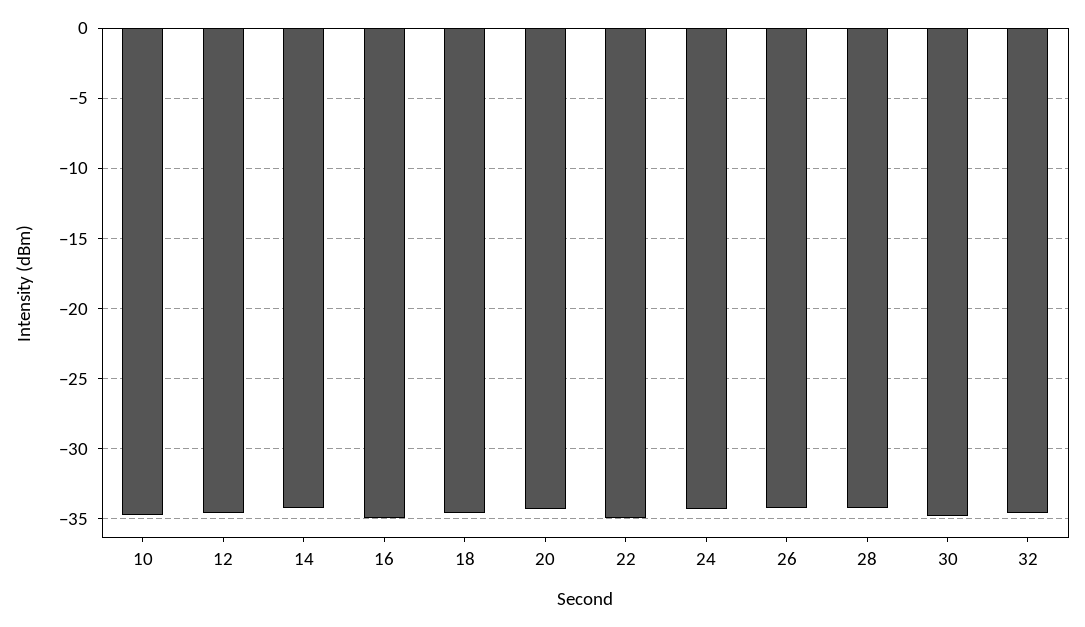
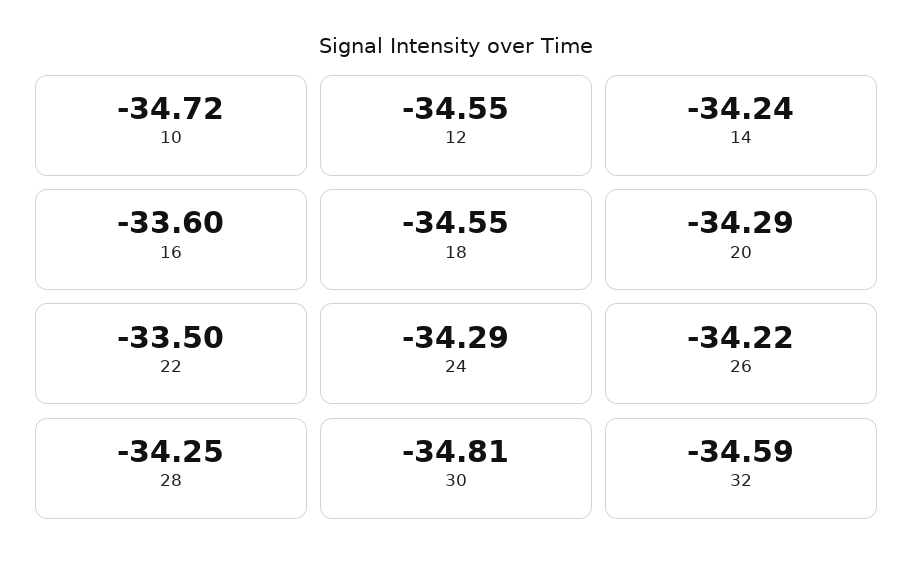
  {
    "10": -34.72,
    "12": -34.55,
    "14": -34.24,
-   "16": -35,
+   "16": -33.6,
    "18": -34.55,
    "20": -34.29,
-   "22": -35,
+   "22": -33.5,
    "24": -34.29,
    "26": -34.22,
    "28": -34.25,
    "30": -34.81,
    "32": -34.59
  }

